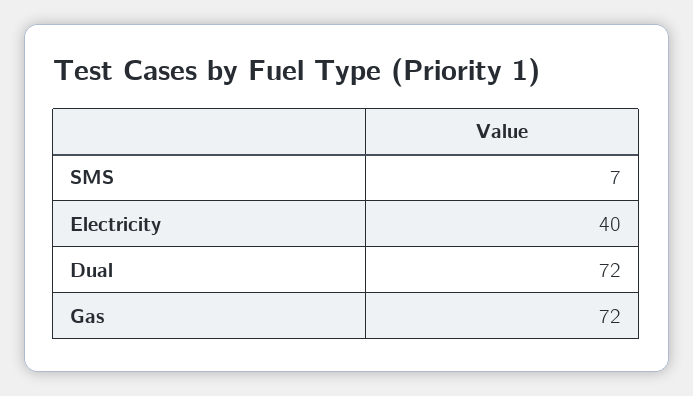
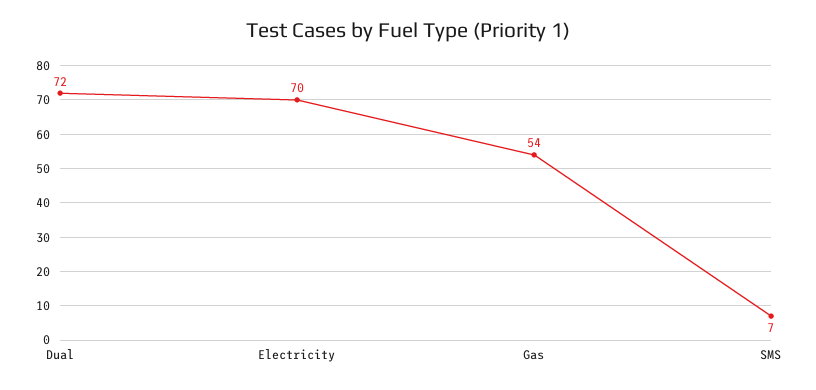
  {
    "SMS": 7,
-   "Electricity": 40,
+   "Electricity": 70,
    "Dual": 72,
-   "Gas": 72
+   "Gas": 54
  }

